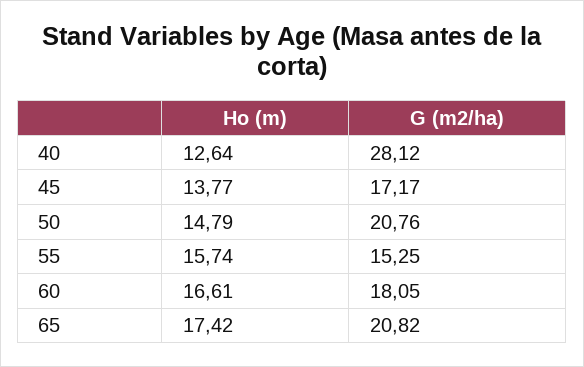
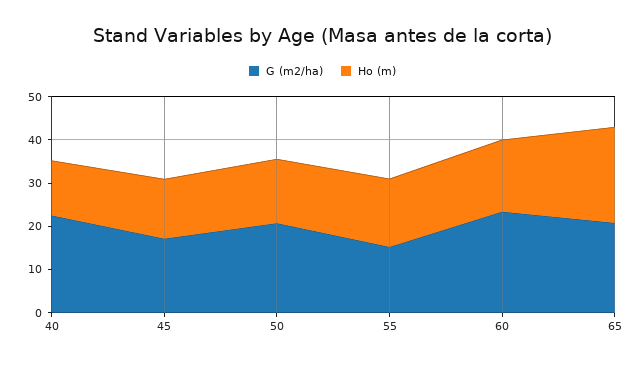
  {
    "Ho (m)": {
      "40": 12.64,
      "45": 13.77,
      "50": 14.79,
      "55": 15.74,
      "60": 16.61,
-     "65": 17.42
+     "65": 22
    },
    "G (m2/ha)": {
-     "40": 28.12,
+     "40": 22,
      "45": 17.17,
      "50": 20.76,
      "55": 15.25,
-     "60": 18.05,
+     "60": 24,
      "65": 20.82
    }
  }

